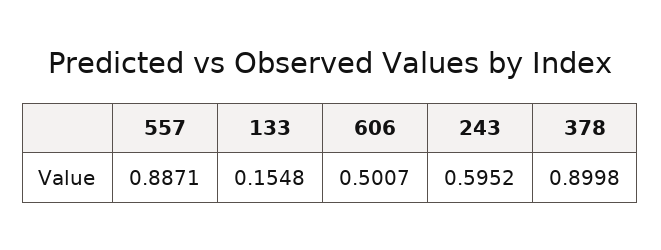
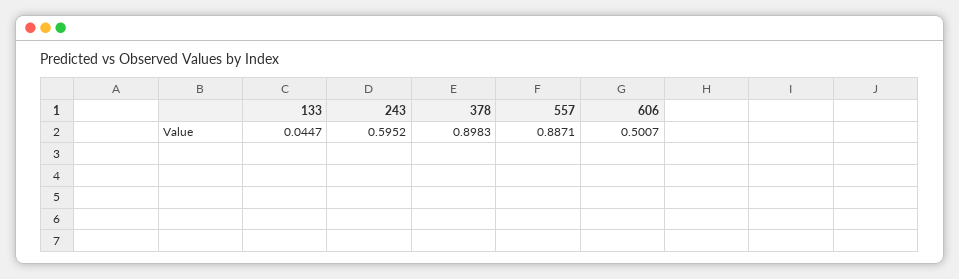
  {
    "557": 0.8871,
-   "133": 0.1548,
+   "133": 0.0447,
    "606": 0.5007,
    "243": 0.5952,
-   "378": 0.8998
+   "378": 0.8983
  }

